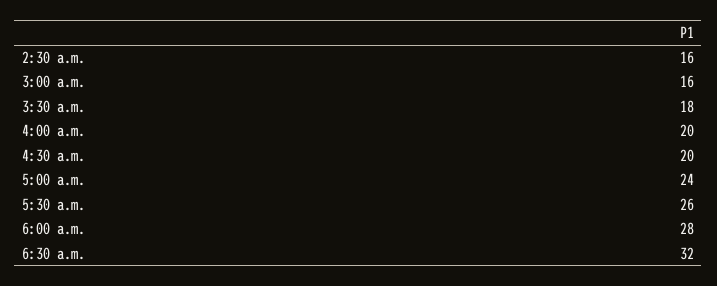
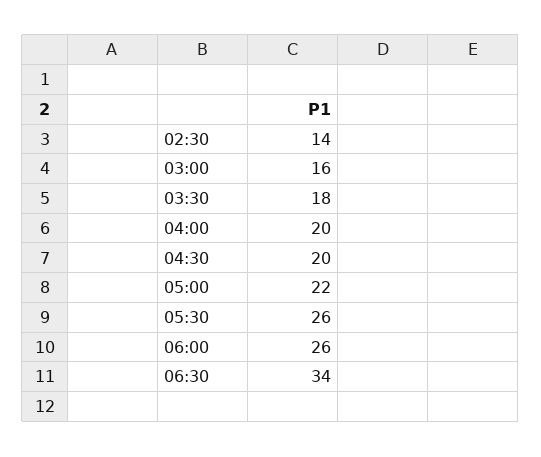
  {
-   "2:30 a.m.": 16,
+   "2:30 a.m.": 14,
    "3:00 a.m.": 16,
    "3:30 a.m.": 18,
    "4:00 a.m.": 20,
    "4:30 a.m.": 20,
-   "5:00 a.m.": 24,
+   "5:00 a.m.": 22,
    "5:30 a.m.": 26,
-   "6:00 a.m.": 28,
+   "6:00 a.m.": 26,
-   "6:30 a.m.": 32
+   "6:30 a.m.": 34
  }

